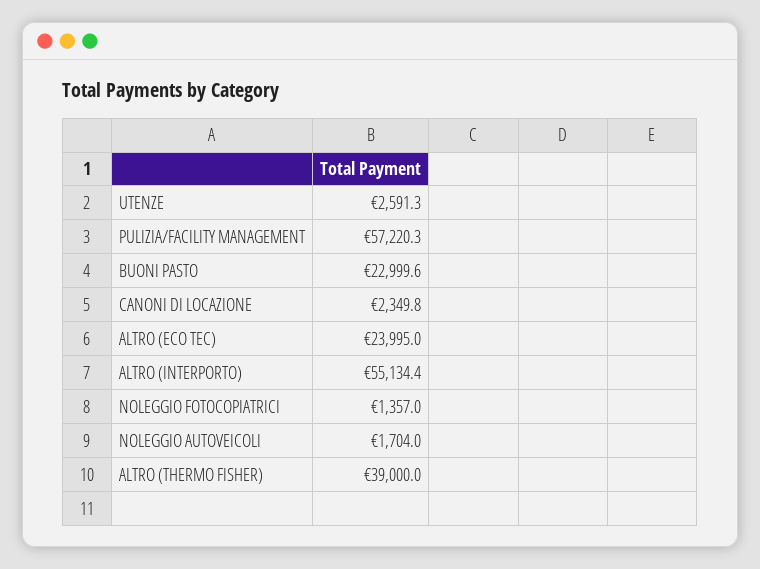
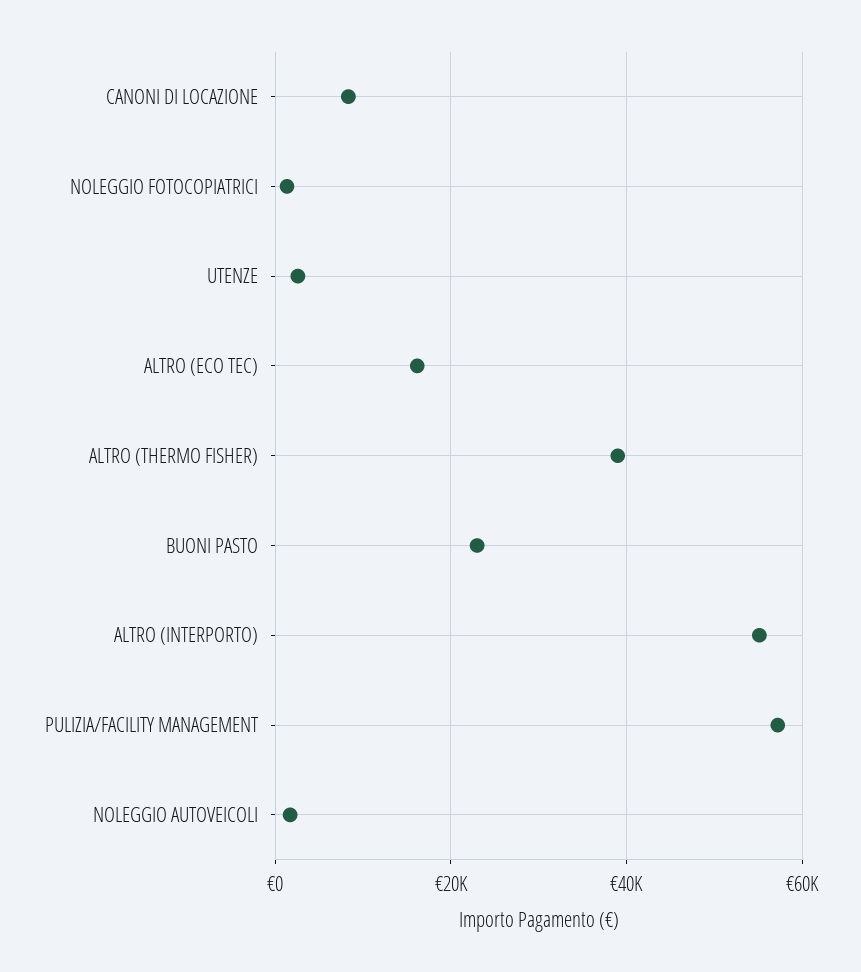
  {
    "UTENZE": 2591.3,
    "PULIZIA/FACILITY MANAGEMENT": 57220.3,
    "BUONI PASTO": 22999.6,
-   "CANONI DI LOCAZIONE": 2349.8,
+   "CANONI DI LOCAZIONE": 8000,
-   "ALTRO (ECO TEC)": 23995,
+   "ALTRO (ECO TEC)": 16000,
    "ALTRO (INTERPORTO)": 55134.4,
    "NOLEGGIO FOTOCOPIATRICI": 1357,
    "NOLEGGIO AUTOVEICOLI": 1704,
    "ALTRO (THERMO FISHER)": 39000
  }

